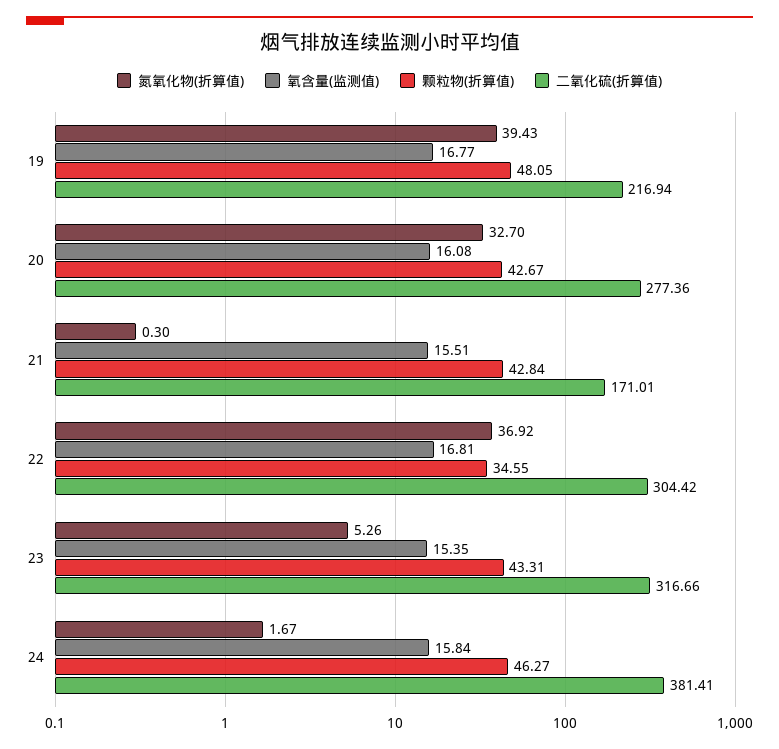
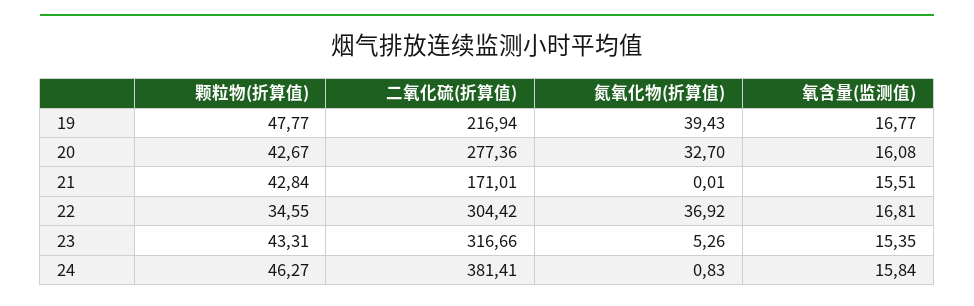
  {
    "氮氧化物(折算值)": {
      "19": 39.43,
      "20": 32.7,
-     "21": 0.3,
+     "21": 0.01,
      "22": 36.92,
      "23": 5.26,
-     "24": 1.67
+     "24": 0.83
    },
    "氧含量(监测值)": {
      "19": 16.77,
      "20": 16.08,
      "21": 15.51,
      "22": 16.81,
      "23": 15.35,
      "24": 15.84
    },
    "颗粒物(折算值)": {
-     "19": 48.05,
+     "19": 47.77,
      "20": 42.67,
      "21": 42.84,
      "22": 34.55,
      "23": 43.31,
      "24": 46.27
    },
    "二氧化硫(折算值)": {
      "19": 216.94,
      "20": 277.36,
      "21": 171.01,
      "22": 304.42,
      "23": 316.66,
      "24": 381.41
    }
  }

